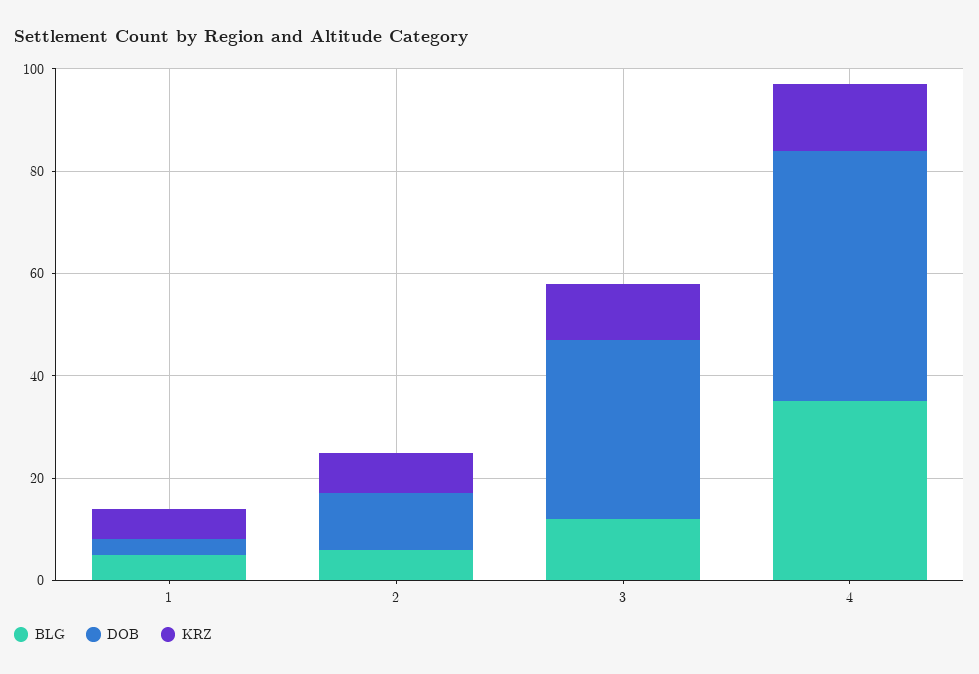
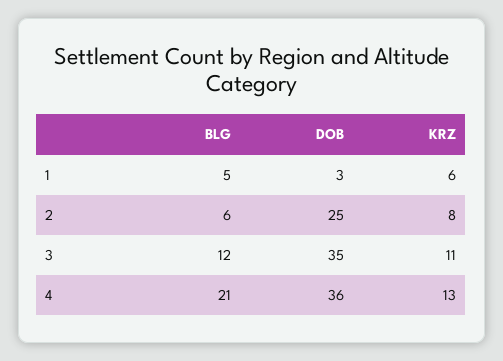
  {
    "BLG": {
      "1": 5,
      "2": 6,
      "3": 12,
-     "4": 35
+     "4": 21
    },
    "DOB": {
      "1": 3,
-     "2": 10,
+     "2": 25,
      "3": 35,
-     "4": 50
+     "4": 36
    },
    "KRZ": {
      "1": 6,
      "2": 8,
      "3": 11,
      "4": 13
    }
  }

